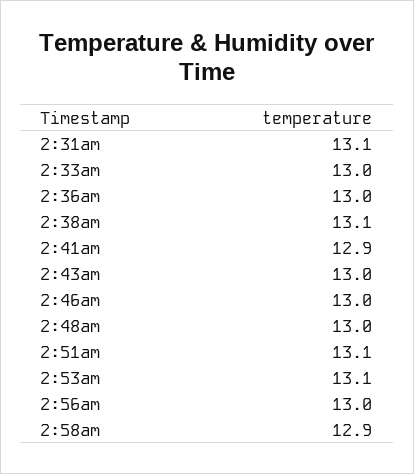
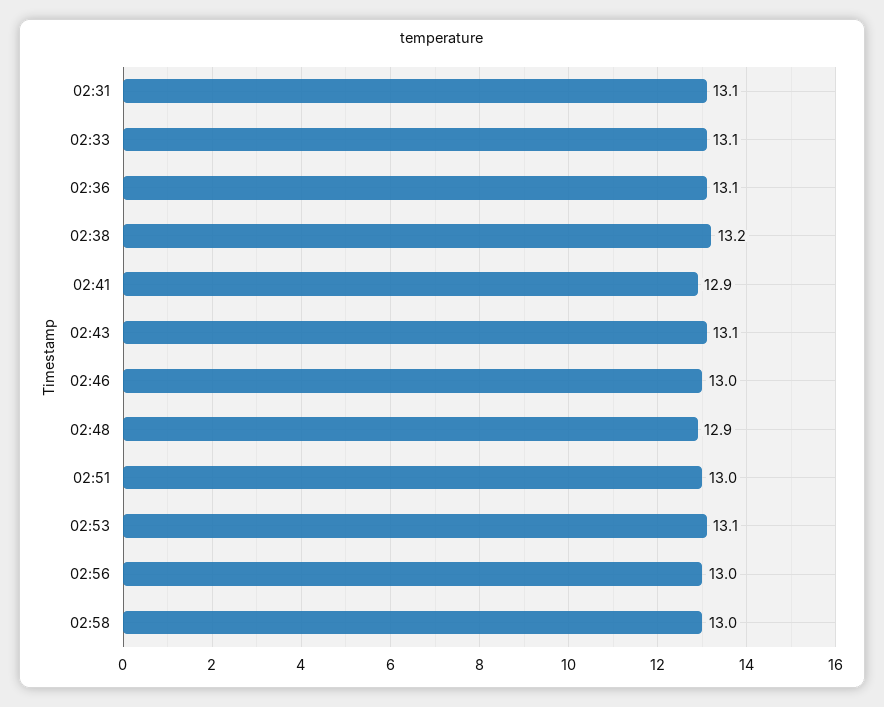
  {
    "2:31am": 13.1,
-   "2:33am": 13,
+   "2:33am": 13.1,
-   "2:36am": 13,
+   "2:36am": 13.1,
-   "2:38am": 13.1,
+   "2:38am": 13.2,
    "2:41am": 12.9,
-   "2:43am": 13,
+   "2:43am": 13.1,
    "2:46am": 13,
-   "2:48am": 13,
+   "2:48am": 12.9,
-   "2:51am": 13.1,
+   "2:51am": 13,
    "2:53am": 13.1,
    "2:56am": 13,
-   "2:58am": 12.9
+   "2:58am": 13
  }

